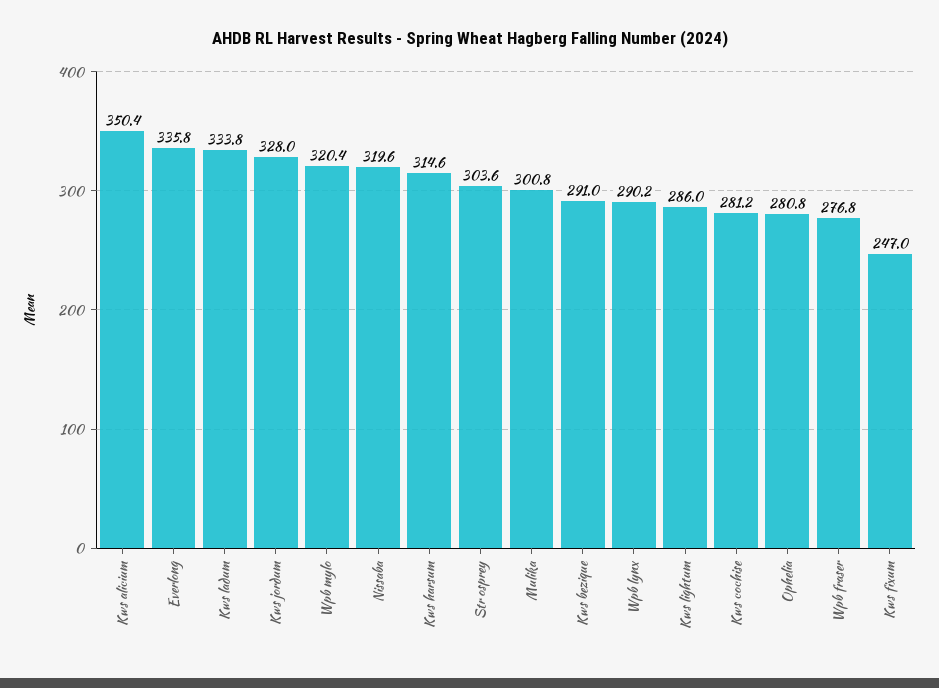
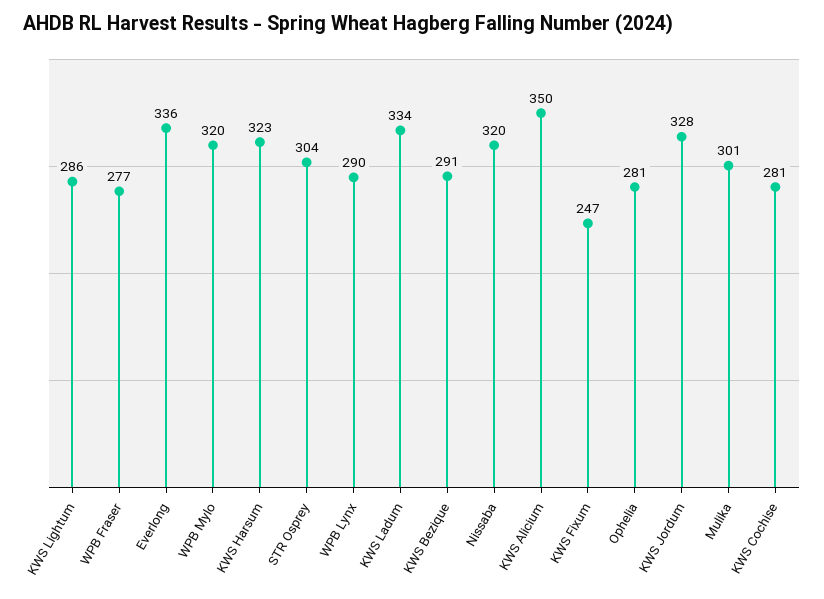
  {
    "Kws alicium": 350.4,
    "Everlong": 335.8,
    "Kws ladum": 333.8,
    "Kws jordum": 328,
    "Wpb mylo": 320.4,
    "Nissaba": 319.6,
-   "Kws harsum": 314.6,
+   "Kws harsum": 323,
    "Str osprey": 303.6,
    "Mulika": 300.8,
    "Kws bezique": 291,
    "Wpb lynx": 290.2,
    "Kws lightum": 286,
    "Kws cochise": 281.2,
    "Ophelia": 280.8,
    "Wpb fraser": 276.8,
    "Kws fixum": 247
  }

